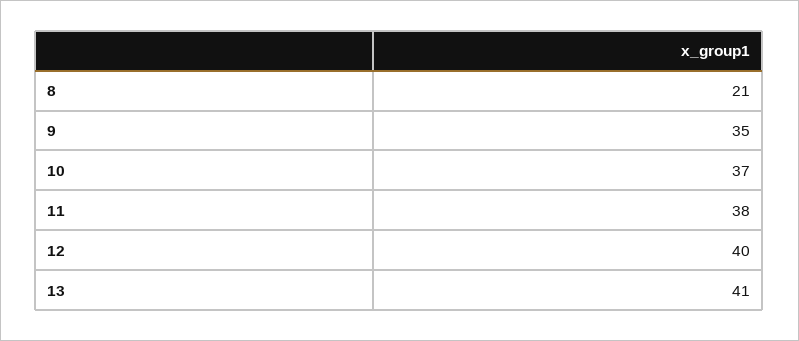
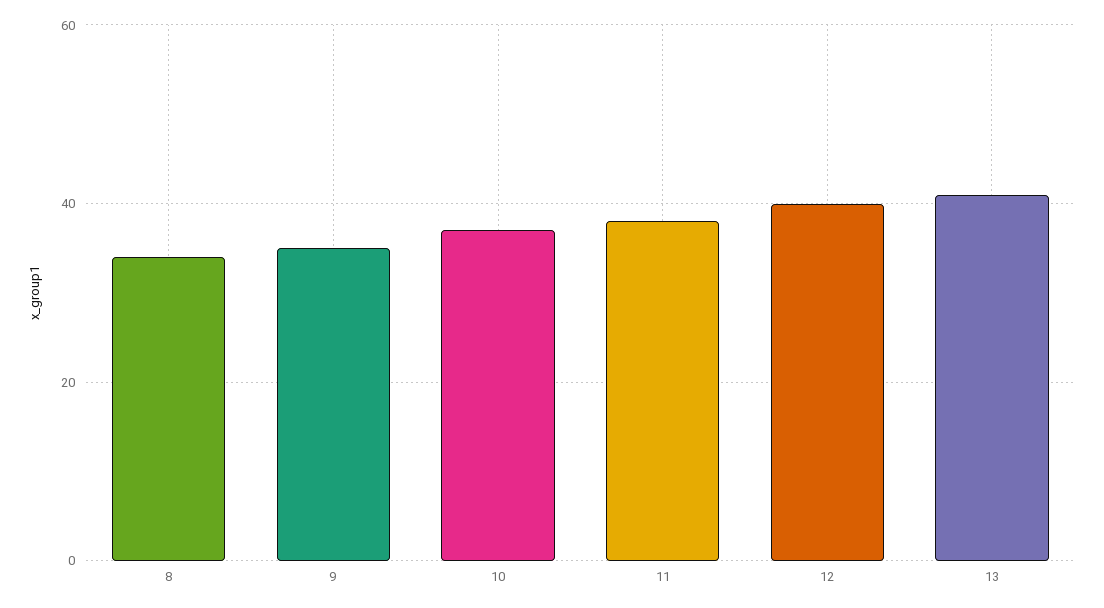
  {
-   "8": 21,
+   "8": 35,
    "9": 35,
    "10": 37,
    "11": 38,
    "12": 40,
    "13": 41
  }

